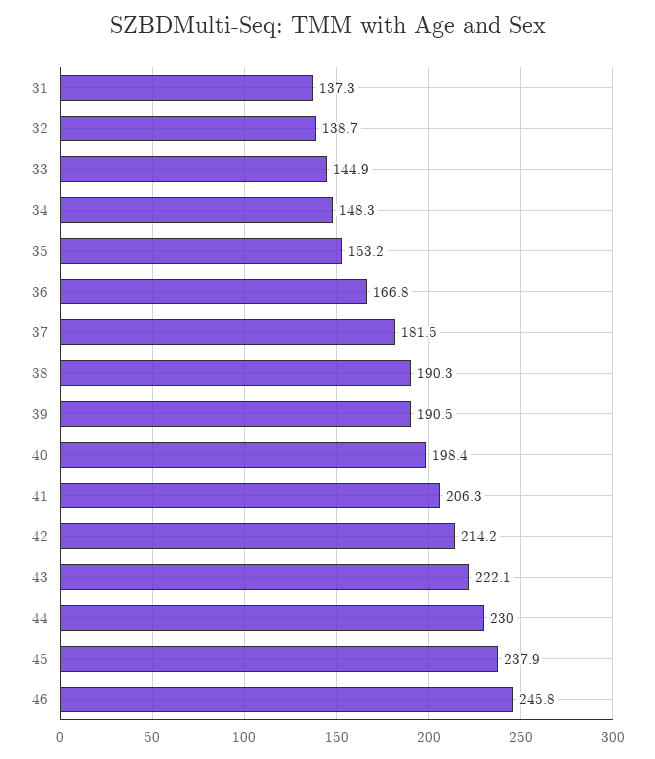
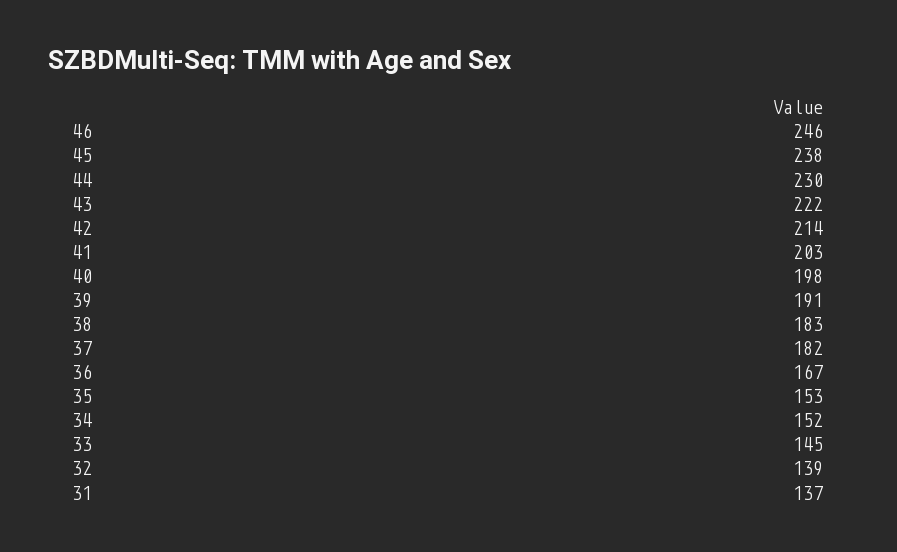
  {
    "31": 137.3,
    "32": 138.7,
    "33": 144.9,
-   "34": 148.3,
+   "34": 152,
    "35": 153.2,
    "36": 166.8,
    "37": 181.5,
-   "38": 190.3,
+   "38": 183,
    "39": 190.5,
    "40": 198.4,
-   "41": 206.3,
+   "41": 203,
    "42": 214.2,
    "43": 222.1,
    "44": 230,
    "45": 237.9,
    "46": 245.8
  }

